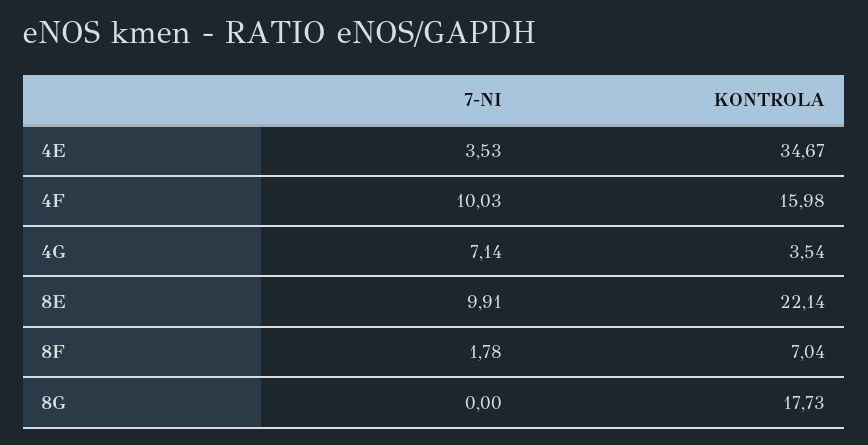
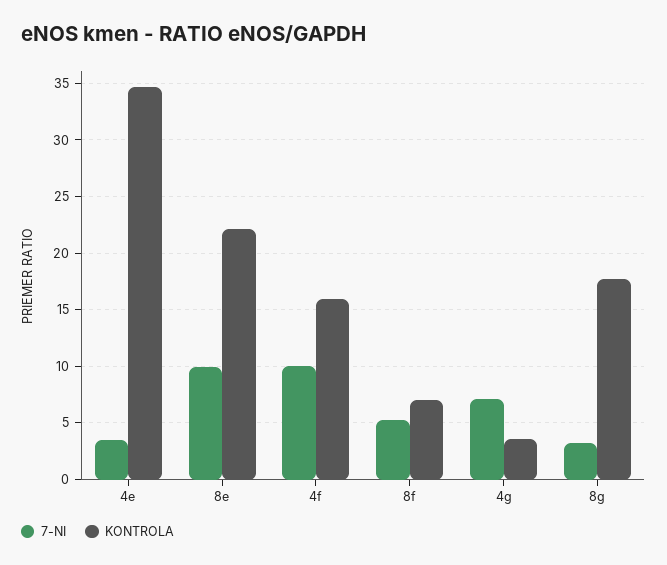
  {
    "7-NI": {
      "4E": 3.53,
      "4F": 10.03,
      "4G": 7.14,
      "8E": 9.91,
-     "8F": 1.78,
+     "8F": 5,
-     "8G": 0
+     "8G": 3
    },
    "KONTROLA": {
      "4E": 34.67,
      "4F": 15.98,
      "4G": 3.54,
      "8E": 22.14,
      "8F": 7.04,
      "8G": 17.73
    }
  }

